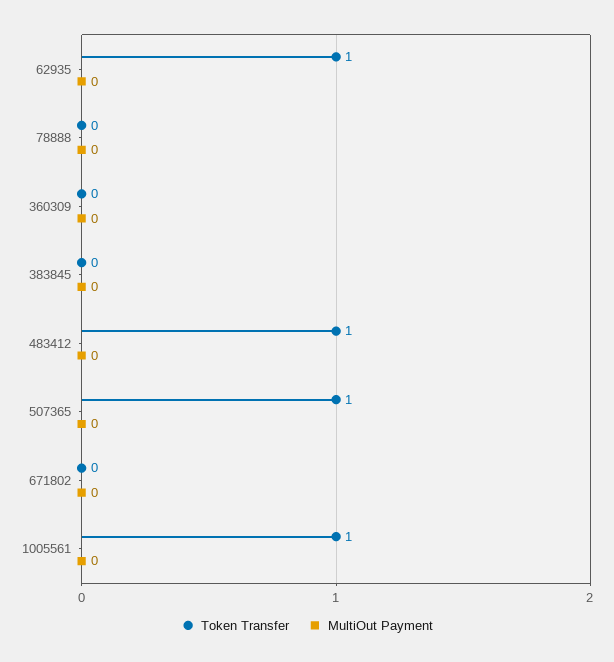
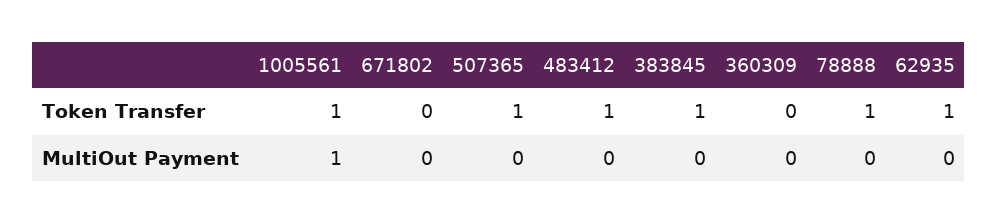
  {
    "Token Transfer": {
      "62935": 1,
-     "78888": 0,
+     "78888": 1,
      "360309": 0,
-     "383845": 0,
+     "383845": 1,
      "483412": 1,
      "507365": 1,
      "671802": 0,
      "1005561": 1
    },
    "MultiOut Payment": {
      "62935": 0,
      "78888": 0,
      "360309": 0,
      "383845": 0,
      "483412": 0,
      "507365": 0,
      "671802": 0,
-     "1005561": 0
+     "1005561": 1
    }
  }

